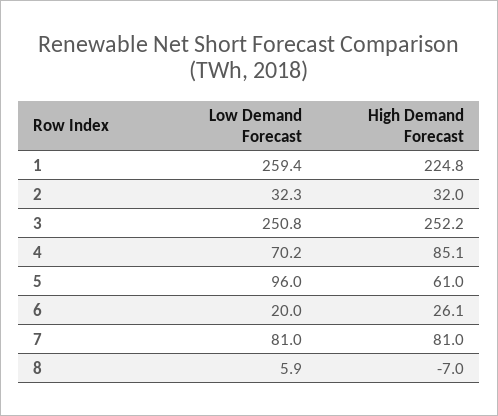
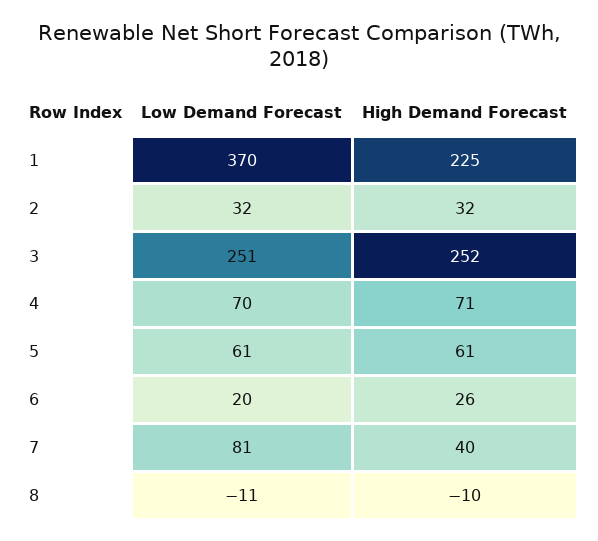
  {
    "Low Demand Forecast": {
-     "1": 259.4,
+     "1": 370,
      "2": 32.3,
      "3": 250.8,
      "4": 70.2,
-     "5": 96,
+     "5": 61,
      "6": 20,
      "7": 81,
-     "8": 5.9
+     "8": -11
    },
    "High Demand Forecast": {
      "1": 224.8,
      "2": 32,
      "3": 252.2,
-     "4": 85.1,
+     "4": 71,
      "5": 61,
      "6": 26.1,
-     "7": 81,
+     "7": 40,
-     "8": -7
+     "8": -10
    }
  }

